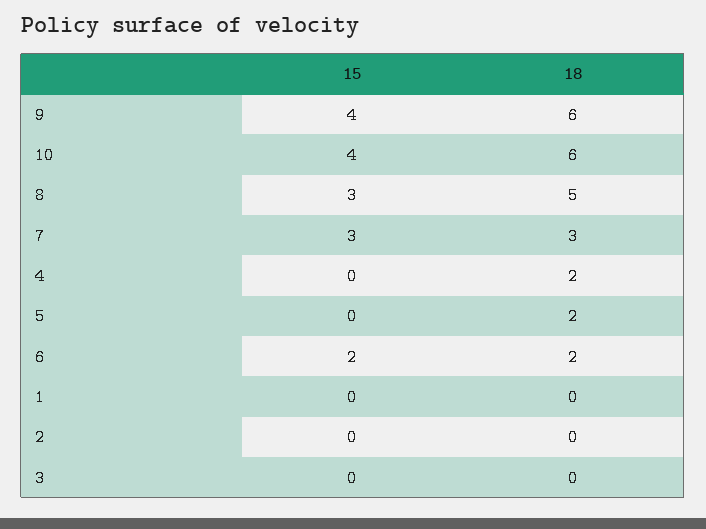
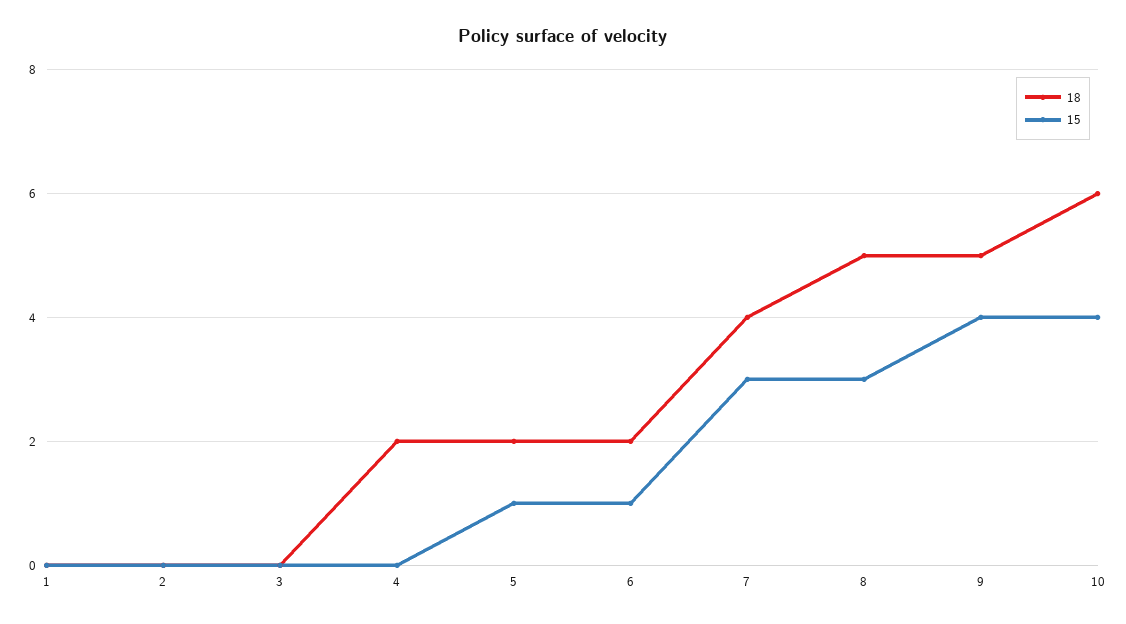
  {
    "15": {
      "9": 4,
      "10": 4,
      "8": 3,
      "7": 3,
      "4": 0,
-     "5": 0,
+     "5": 1,
-     "6": 2,
+     "6": 1,
      "1": 0,
      "2": 0,
      "3": 0
    },
    "18": {
-     "9": 6,
+     "9": 5,
      "10": 6,
      "8": 5,
-     "7": 3,
+     "7": 4,
      "4": 2,
      "5": 2,
      "6": 2,
      "1": 0,
      "2": 0,
      "3": 0
    }
  }

